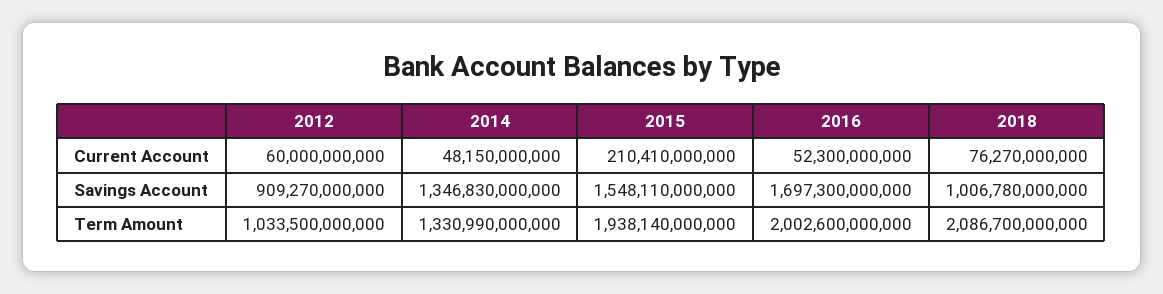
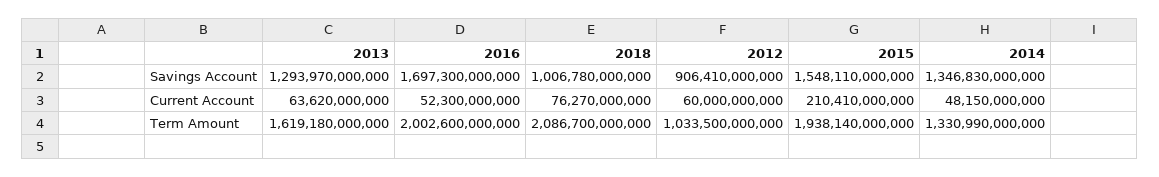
  {
    "2012": {
      "Current Account": 60000000000,
-     "Savings Account": 909270000000,
+     "Savings Account": 906410000000,
      "Term Amount": 1033500000000
    },
    "2014": {
      "Current Account": 48150000000,
      "Savings Account": 1346830000000,
      "Term Amount": 1330990000000
    },
    "2015": {
      "Current Account": 210410000000,
      "Savings Account": 1548110000000,
      "Term Amount": 1938140000000
    },
    "2016": {
      "Current Account": 52300000000,
      "Savings Account": 1697300000000,
      "Term Amount": 2002600000000
    },
    "2018": {
      "Current Account": 76270000000,
      "Savings Account": 1006780000000,
      "Term Amount": 2086700000000
-   }
+   },
+   "2013": {
+     "Savings Account": 1293970000000,
+     "Current Account": 63620000000,
+     "Term Amount": 1619180000000
+   }
  }

